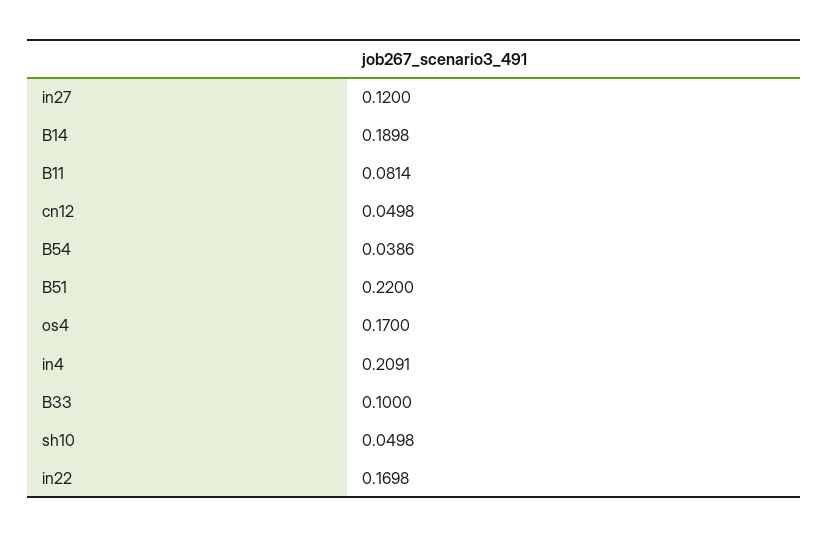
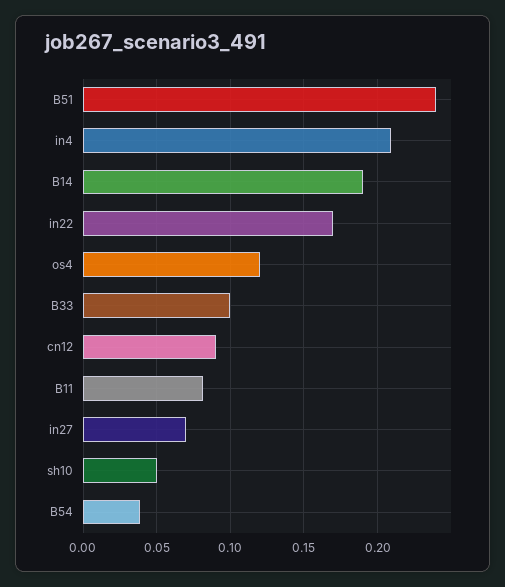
  {
-   "in27": 0.12,
+   "in27": 0.07,
    "B14": 0.1898,
    "B11": 0.0814,
-   "cn12": 0.0498,
+   "cn12": 0.09,
    "B54": 0.0386,
-   "B51": 0.22,
+   "B51": 0.24,
-   "os4": 0.17,
+   "os4": 0.12,
    "in4": 0.2091,
    "B33": 0.1,
    "sh10": 0.0498,
    "in22": 0.1698
  }

